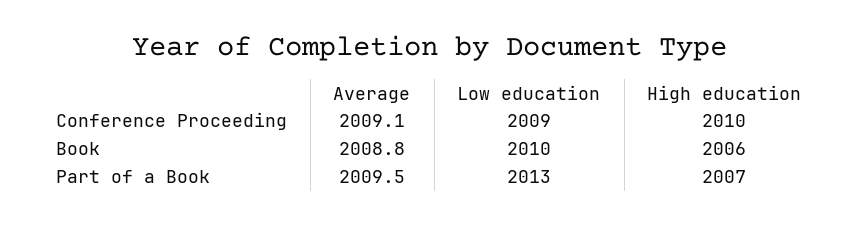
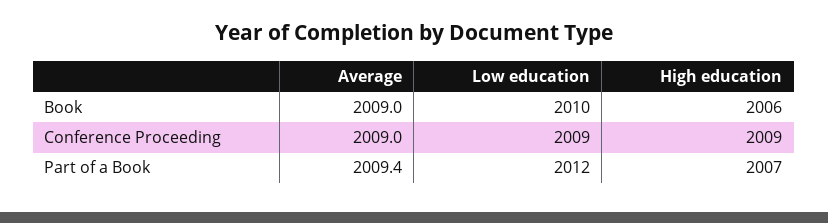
  {
    "Average": {
-     "Conference Proceeding": 2009.1,
+     "Conference Proceeding": 2009,
-     "Book": 2008.8,
+     "Book": 2009,
-     "Part of a Book": 2009.5
+     "Part of a Book": 2009.4
    },
    "Low education": {
      "Conference Proceeding": 2009,
      "Book": 2010,
-     "Part of a Book": 2013
+     "Part of a Book": 2012
    },
    "High education": {
-     "Conference Proceeding": 2010,
+     "Conference Proceeding": 2009,
      "Book": 2006,
      "Part of a Book": 2007
    }
  }

